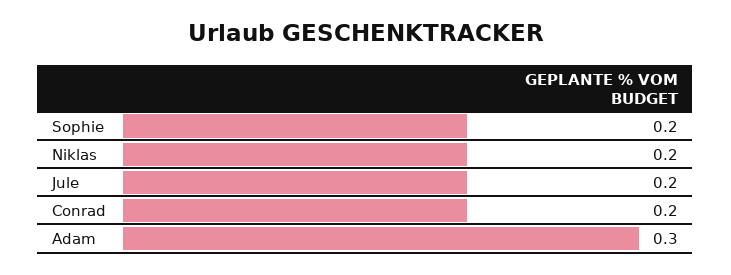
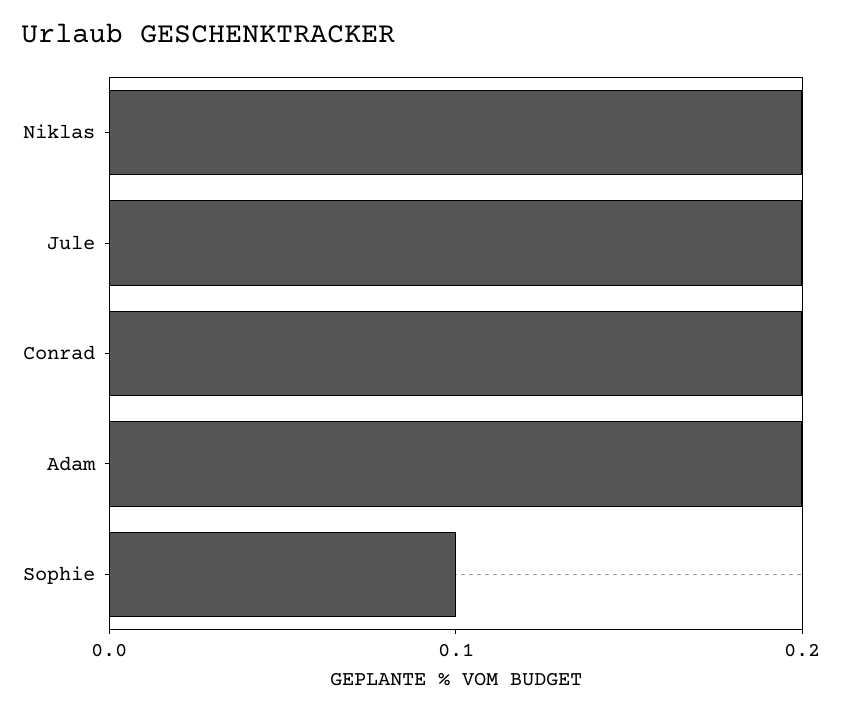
  {
-   "Sophie": 0.2,
+   "Sophie": 0.1,
    "Niklas": 0.2,
    "Jule": 0.2,
    "Conrad": 0.2,
-   "Adam": 0.3
+   "Adam": 0.2
  }

